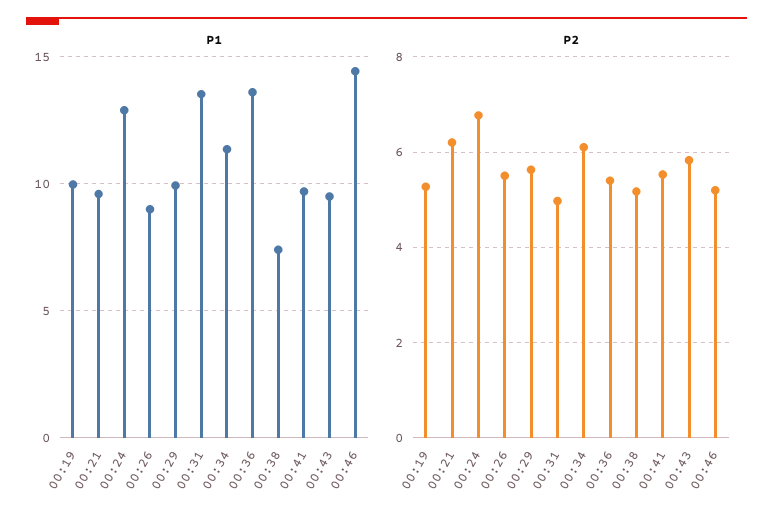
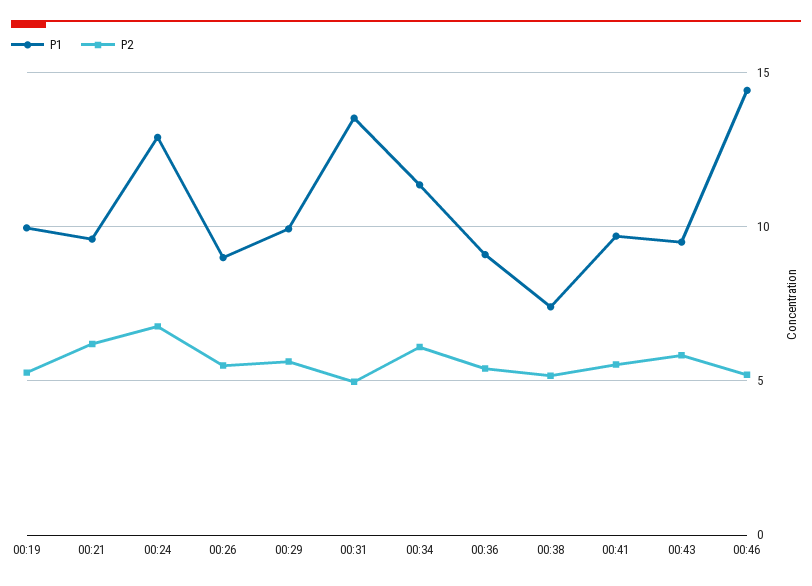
  {
    "P1": {
      "00:19": 10,
      "00:21": 9.5,
      "00:24": 13,
      "00:26": 9,
      "00:29": 10,
      "00:31": 13.5,
      "00:34": 11.5,
-     "00:36": 13.5,
+     "00:36": 9,
      "00:38": 7.5,
      "00:41": 9.5,
      "00:43": 9.5,
      "00:46": 14.5
    },
    "P2": {
      "00:19": 5.2,
      "00:21": 6.2,
      "00:24": 6.8,
      "00:26": 5.6,
      "00:29": 5.6,
      "00:31": 5,
      "00:34": 6.2,
      "00:36": 5.4,
      "00:38": 5.2,
      "00:41": 5.6,
      "00:43": 5.8,
      "00:46": 5.2
    }
  }

